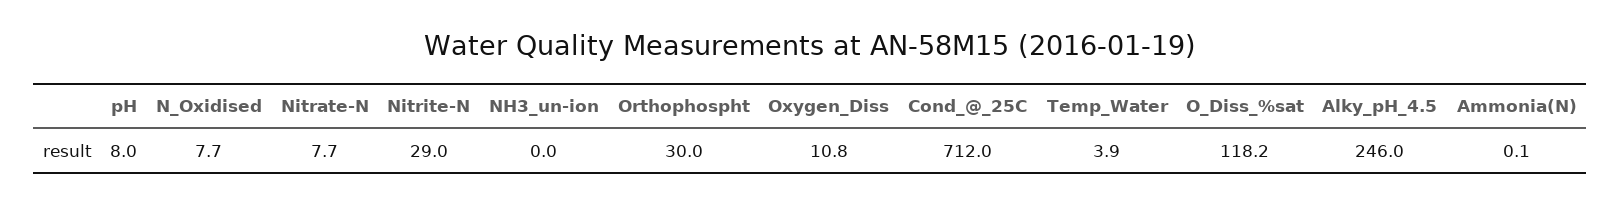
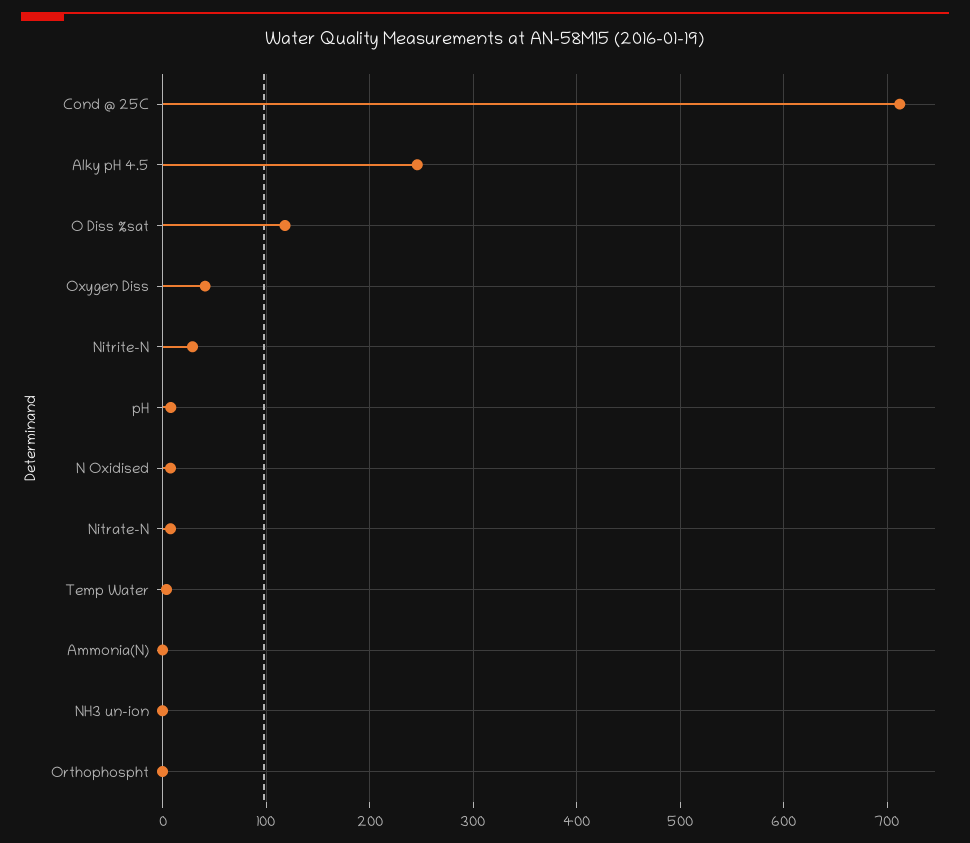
  {
    "pH": 8,
    "N_Oxidised": 7.7,
    "Nitrate-N": 7.7,
    "Nitrite-N": 29,
    "NH3_un-ion": 0,
-   "Orthophospht": 30,
+   "Orthophospht": 0,
-   "Oxygen_Diss": 10.8,
+   "Oxygen_Diss": 40,
    "Cond_@_25C": 712,
    "Temp_Water": 3.9,
    "O_Diss_%sat": 118.2,
    "Alky_pH_4.5": 246,
    "Ammonia(N)": 0.1
  }

